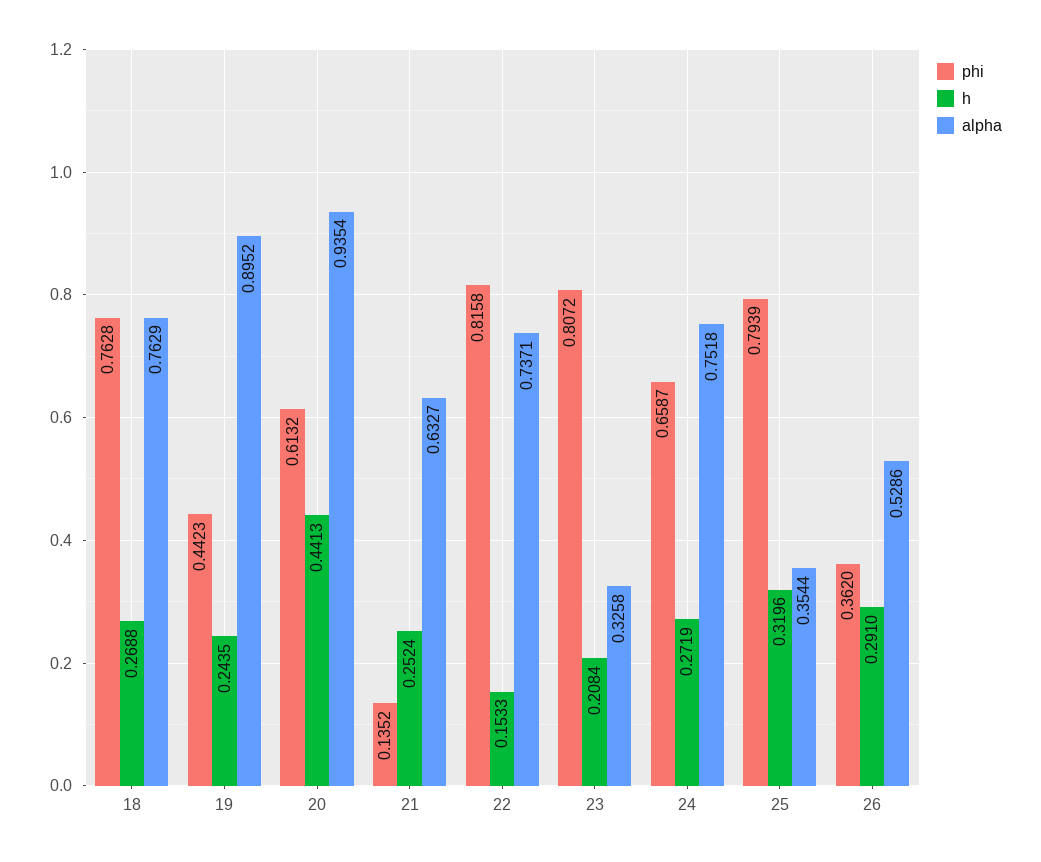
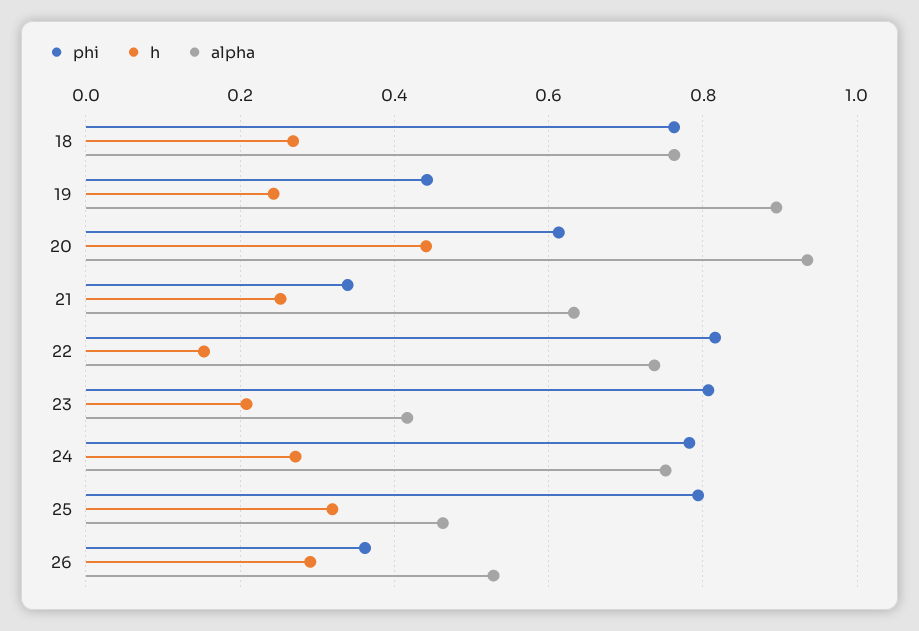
  {
    "phi": {
      "18": 0.7628,
      "19": 0.4423,
      "20": 0.6132,
-     "21": 0.1352,
+     "21": 0.34,
      "22": 0.8158,
      "23": 0.8072,
-     "24": 0.6587,
+     "24": 0.78,
      "25": 0.7939,
      "26": 0.362
    },
    "h": {
      "18": 0.2688,
      "19": 0.2435,
      "20": 0.4413,
      "21": 0.2524,
      "22": 0.1533,
      "23": 0.2084,
      "24": 0.2719,
      "25": 0.3196,
      "26": 0.291
    },
    "alpha": {
      "18": 0.7629,
      "19": 0.8952,
      "20": 0.9354,
      "21": 0.6327,
      "22": 0.7371,
-     "23": 0.3258,
+     "23": 0.42,
      "24": 0.7518,
-     "25": 0.3544,
+     "25": 0.46,
      "26": 0.5286
    }
  }

